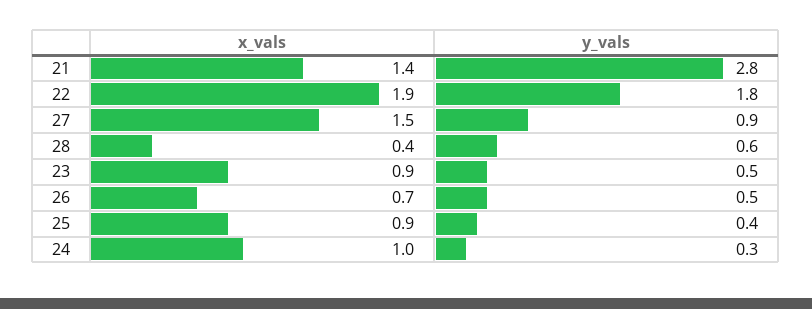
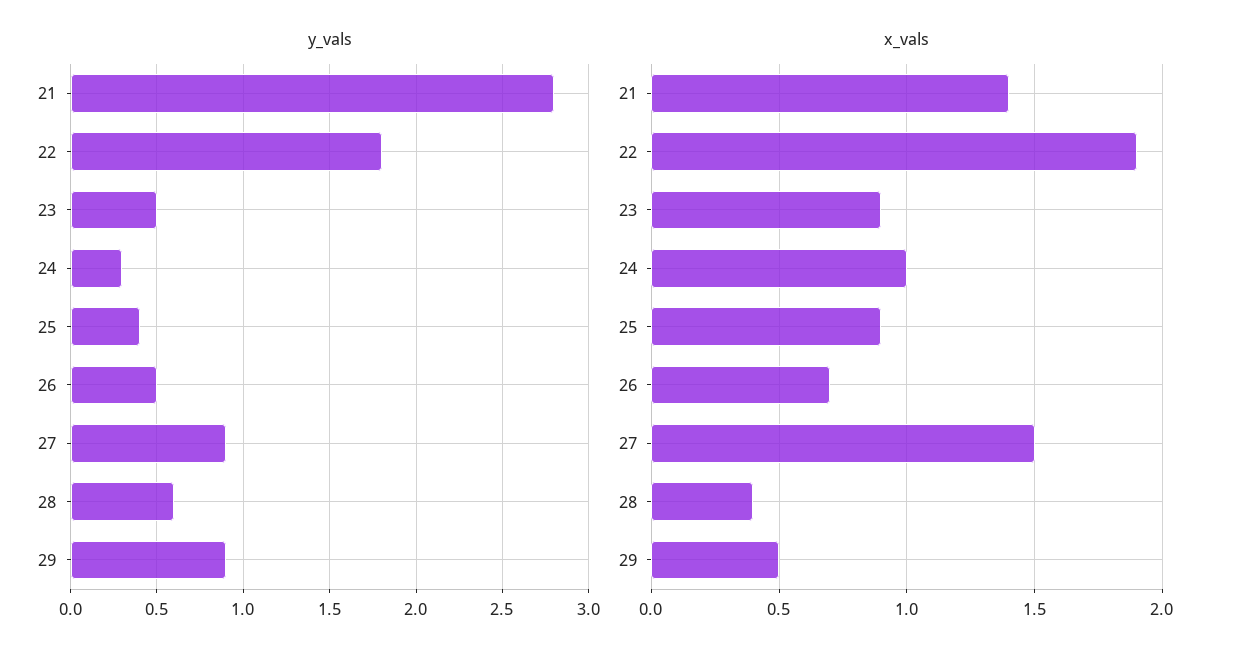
  {
    "x_vals": {
      "21": 1.4,
      "22": 1.9,
      "27": 1.5,
      "28": 0.4,
      "23": 0.9,
      "26": 0.7,
      "25": 0.9,
-     "24": 1
+     "24": 1,
+     "29": 0.5
    },
    "y_vals": {
      "21": 2.8,
      "22": 1.8,
      "27": 0.9,
      "28": 0.6,
      "23": 0.5,
      "26": 0.5,
      "25": 0.4,
-     "24": 0.3
+     "24": 0.3,
+     "29": 0.9
    }
  }

